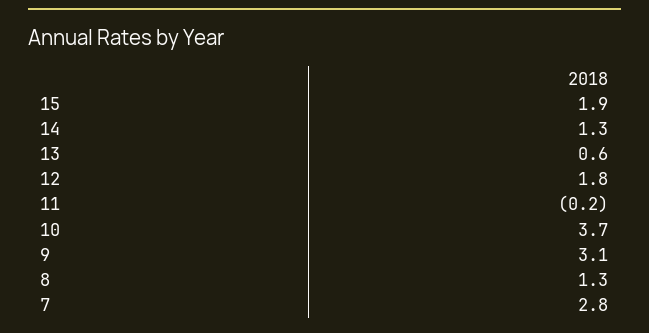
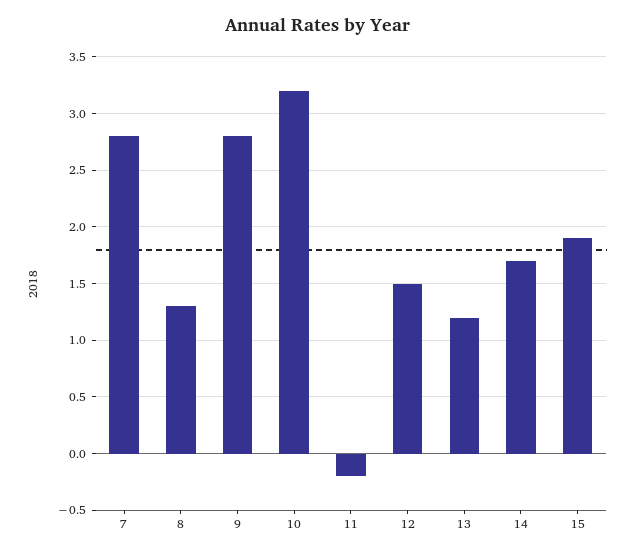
  {
    "15": 1.9,
-   "14": 1.3,
+   "14": 1.7,
-   "13": 0.6,
+   "13": 1.2,
-   "12": 1.8,
+   "12": 1.5,
    "11": -0.2,
-   "10": 3.7,
+   "10": 3.2,
-   "9": 3.1,
+   "9": 2.8,
    "8": 1.3,
    "7": 2.8
  }

